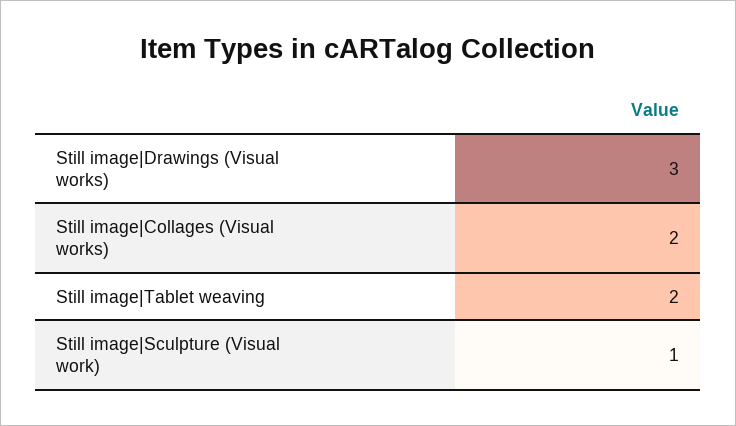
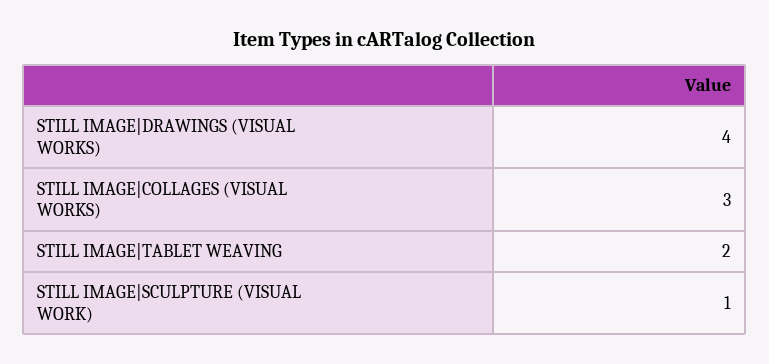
  {
-   "Still image|Drawings (Visual works)": 3,
+   "Still image|Drawings (Visual works)": 4,
-   "Still image|Collages (Visual works)": 2,
+   "Still image|Collages (Visual works)": 3,
    "Still image|Tablet weaving": 2,
    "Still image|Sculpture (Visual work)": 1
  }

